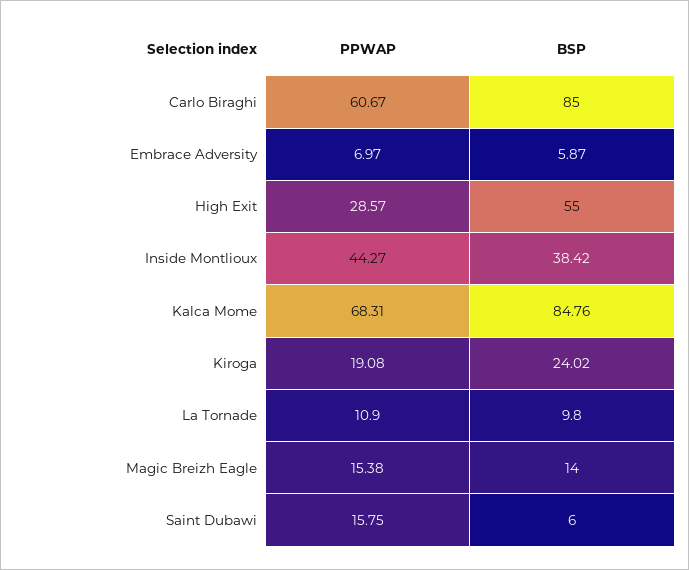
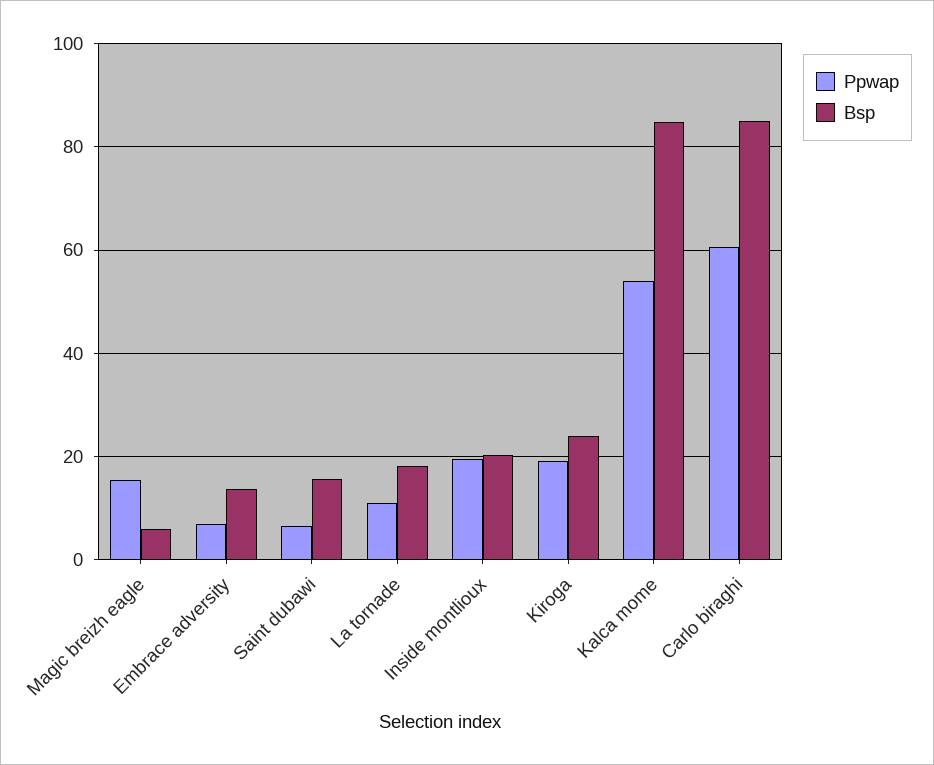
  {
    "PPWAP": {
      "Carlo Biraghi": 60.67,
      "Embrace Adversity": 6.97,
-     "High Exit": 28.57,
-     "Inside Montlioux": 44.27,
+     "Inside Montlioux": 20,
-     "Kalca Mome": 68.31,
+     "Kalca Mome": 54,
      "Kiroga": 19.08,
      "La Tornade": 10.9,
      "Magic Breizh Eagle": 15.38,
-     "Saint Dubawi": 15.75
+     "Saint Dubawi": 6
    },
    "BSP": {
      "Carlo Biraghi": 85,
-     "Embrace Adversity": 5.87,
+     "Embrace Adversity": 14,
-     "High Exit": 55,
-     "Inside Montlioux": 38.42,
+     "Inside Montlioux": 20,
      "Kalca Mome": 84.76,
      "Kiroga": 24.02,
-     "La Tornade": 9.8,
+     "La Tornade": 18,
-     "Magic Breizh Eagle": 14,
+     "Magic Breizh Eagle": 6,
-     "Saint Dubawi": 6
+     "Saint Dubawi": 16
    }
  }

